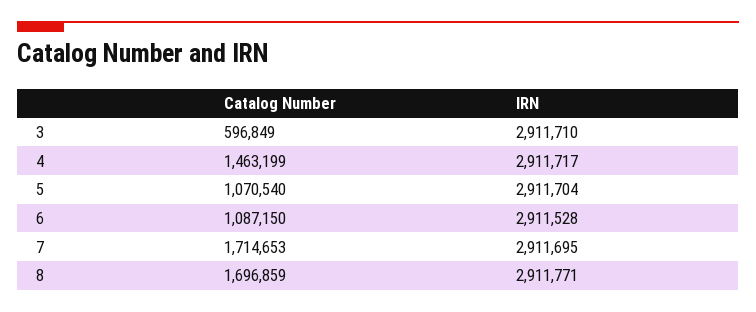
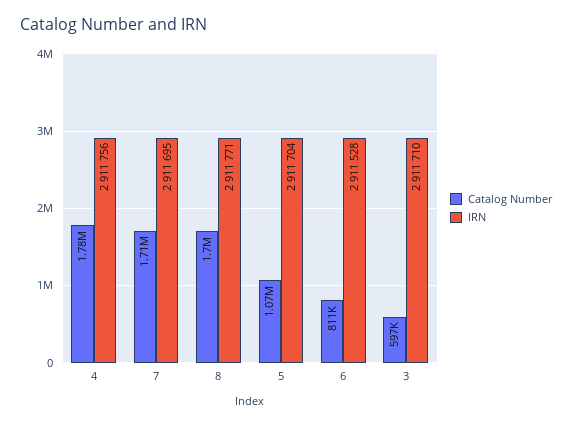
  {
    "Catalog Number": {
      "3": 596849,
-     "4": 1463199,
+     "4": 1780000,
      "5": 1070540,
-     "6": 1087150,
+     "6": 811000,
      "7": 1714653,
      "8": 1696859
    },
    "IRN": {
      "3": 2911710,
-     "4": 2911717,
+     "4": 2911756,
      "5": 2911704,
      "6": 2911528,
      "7": 2911695,
      "8": 2911771
    }
  }

